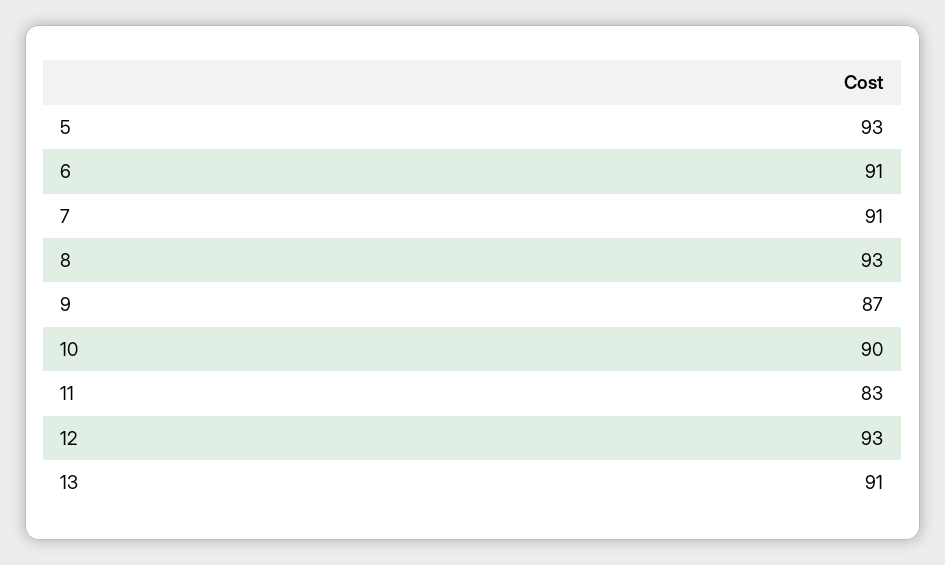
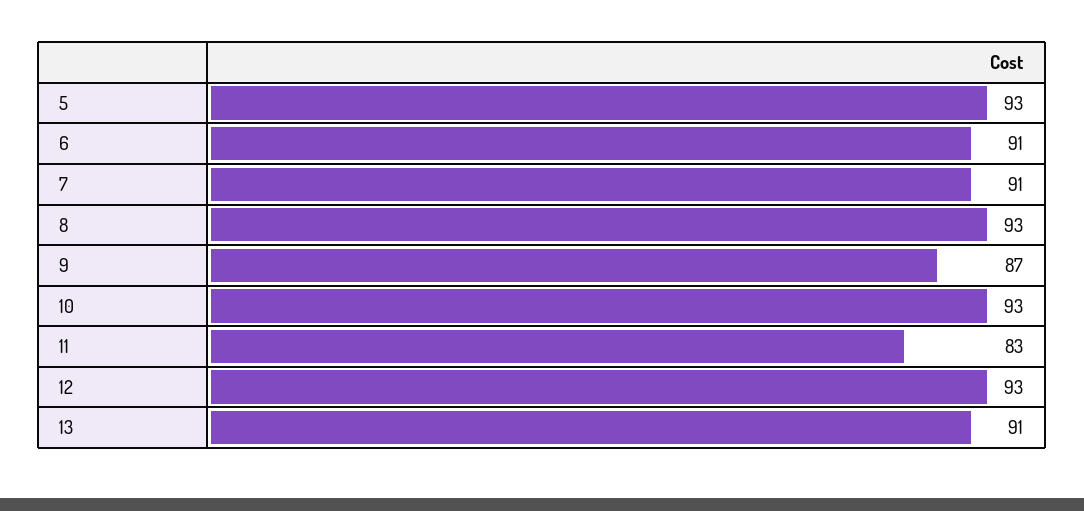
  {
    "5": 93,
    "6": 91,
    "7": 91,
    "8": 93,
    "9": 87,
-   "10": 90,
+   "10": 93,
    "11": 83,
    "12": 93,
    "13": 91
  }

